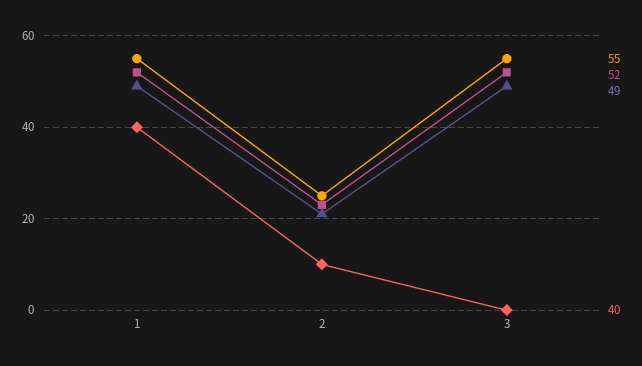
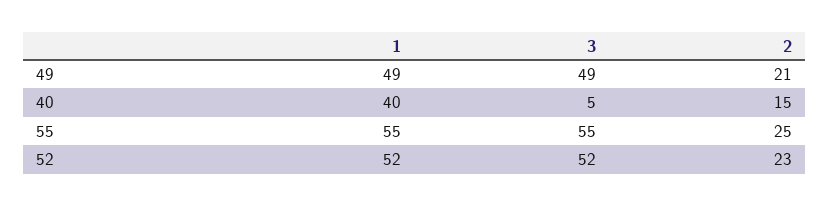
  {
    "55": {
      "1": 55,
      "2": 25,
      "3": 55
    },
    "52": {
      "1": 52,
      "2": 23,
      "3": 52
    },
    "49": {
      "1": 49,
      "2": 21,
      "3": 49
    },
    "40": {
      "1": 40,
-     "2": 10,
+     "2": 15,
-     "3": 0
+     "3": 5
    }
  }

